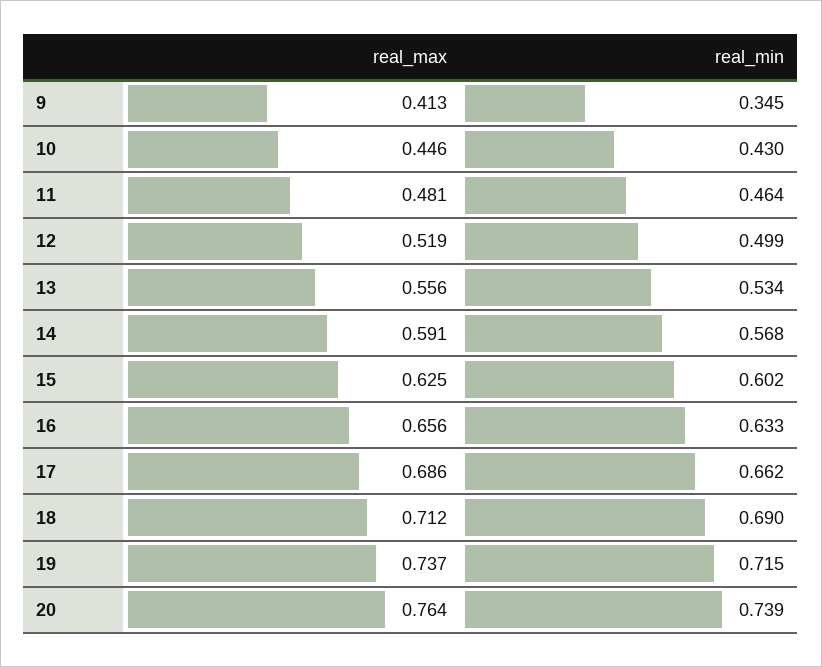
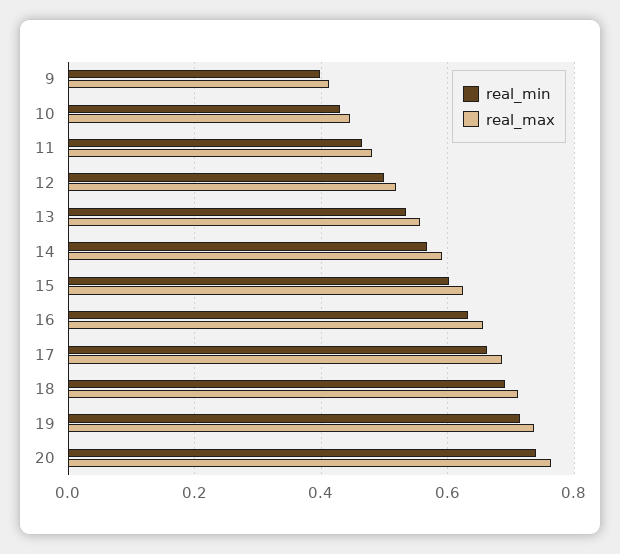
  {
    "real_max": {
      "9": 0.413,
      "10": 0.446,
      "11": 0.481,
      "12": 0.519,
      "13": 0.556,
      "14": 0.591,
      "15": 0.625,
      "16": 0.656,
      "17": 0.686,
      "18": 0.712,
      "19": 0.737,
      "20": 0.764
    },
    "real_min": {
-     "9": 0.345,
+     "9": 0.4,
      "10": 0.43,
      "11": 0.464,
      "12": 0.499,
      "13": 0.534,
      "14": 0.568,
      "15": 0.602,
      "16": 0.633,
      "17": 0.662,
      "18": 0.69,
      "19": 0.715,
      "20": 0.739
    }
  }

